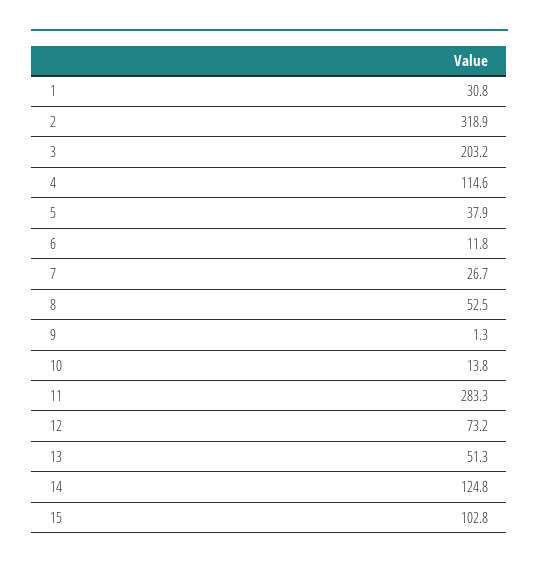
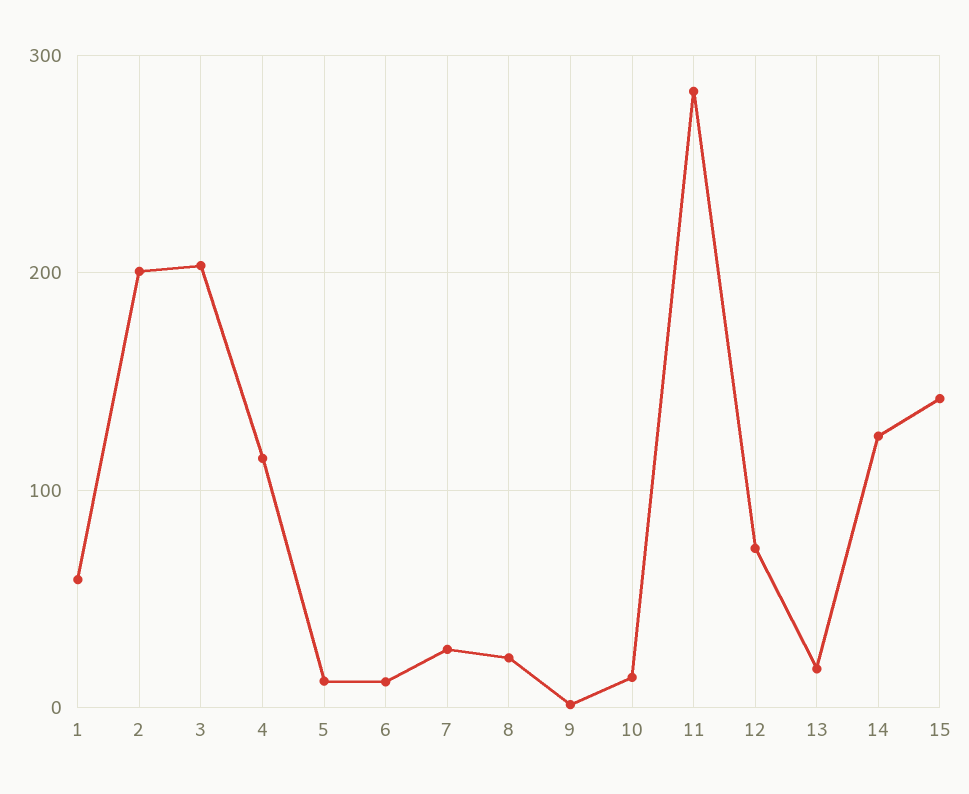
  {
-   "1": 30.8,
+   "1": 60,
-   "2": 318.9,
+   "2": 200,
    "3": 203.2,
    "4": 114.6,
-   "5": 37.9,
+   "5": 10,
    "6": 11.8,
    "7": 26.7,
-   "8": 52.5,
+   "8": 20,
    "9": 1.3,
    "10": 13.8,
    "11": 283.3,
    "12": 73.2,
-   "13": 51.3,
+   "13": 20,
    "14": 124.8,
-   "15": 102.8
+   "15": 140
  }

